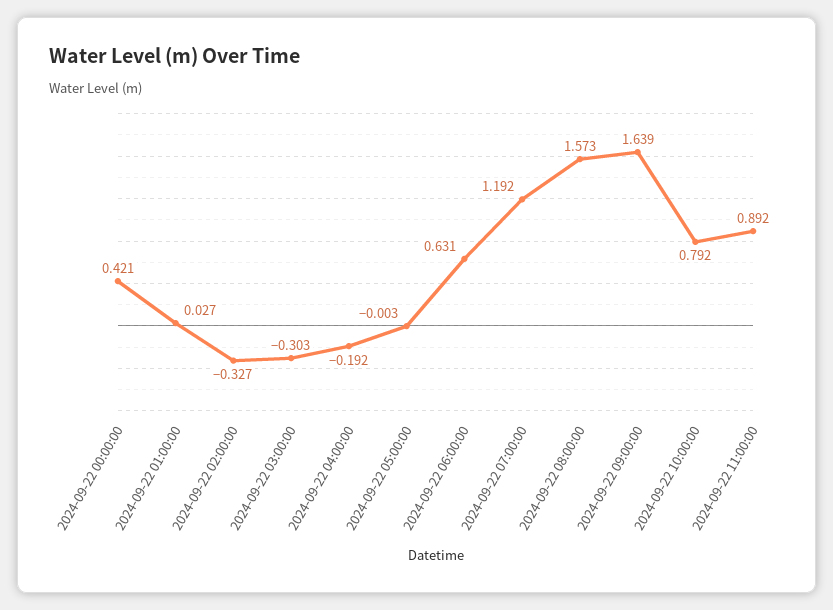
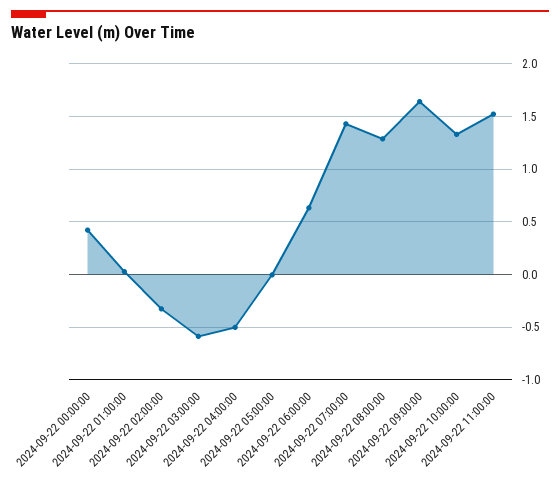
  {
    "2024-09-22 00:00:00": 0.421,
    "2024-09-22 01:00:00": 0.027,
    "2024-09-22 02:00:00": -0.327,
-   "2024-09-22 03:00:00": -0.303,
+   "2024-09-22 03:00:00": -0.6,
-   "2024-09-22 04:00:00": -0.192,
+   "2024-09-22 04:00:00": -0.5,
    "2024-09-22 05:00:00": -0.003,
    "2024-09-22 06:00:00": 0.631,
-   "2024-09-22 07:00:00": 1.192,
+   "2024-09-22 07:00:00": 1.4,
-   "2024-09-22 08:00:00": 1.573,
+   "2024-09-22 08:00:00": 1.3,
    "2024-09-22 09:00:00": 1.639,
-   "2024-09-22 10:00:00": 0.792,
+   "2024-09-22 10:00:00": 1.3,
-   "2024-09-22 11:00:00": 0.892
+   "2024-09-22 11:00:00": 1.5
  }

